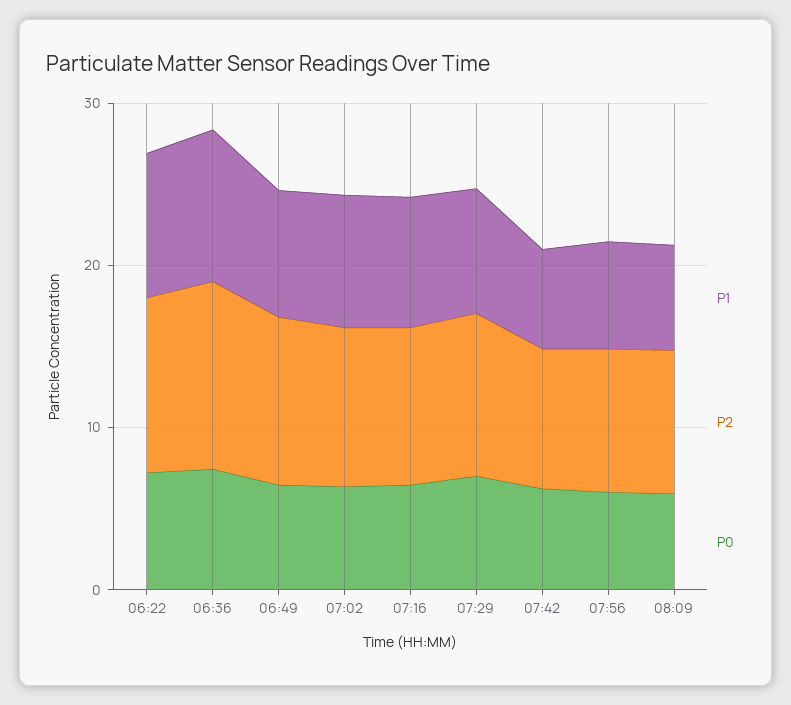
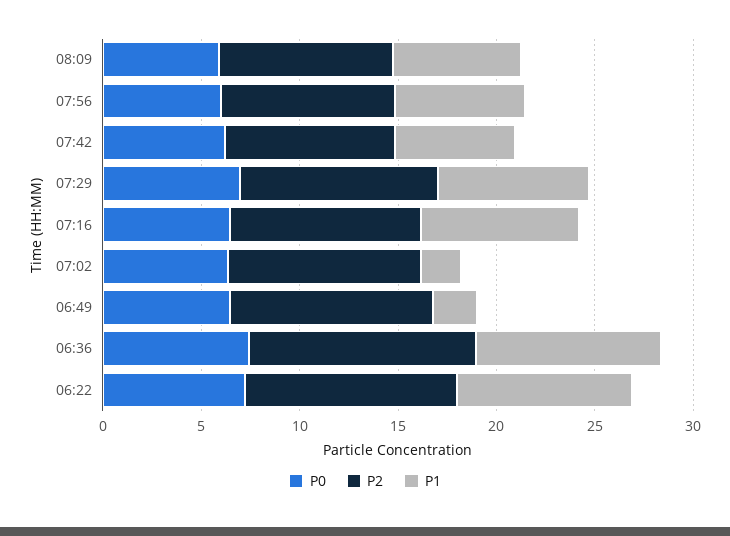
  {
    "P1": {
      "06:22": 9,
      "06:36": 9,
-     "06:49": 8,
+     "06:49": 2,
-     "07:02": 8,
+     "07:02": 2,
      "07:16": 8,
      "07:29": 8,
      "07:42": 6,
      "07:56": 7,
      "08:09": 6
    },
    "P2": {
      "06:22": 11,
      "06:36": 12,
      "06:49": 10,
      "07:02": 10,
      "07:16": 10,
      "07:29": 10,
      "07:42": 9,
      "07:56": 9,
      "08:09": 9
    },
    "P0": {
      "06:22": 7,
      "06:36": 7,
      "06:49": 6,
      "07:02": 6,
      "07:16": 6,
      "07:29": 7,
      "07:42": 6,
      "07:56": 6,
      "08:09": 6
    }
  }

